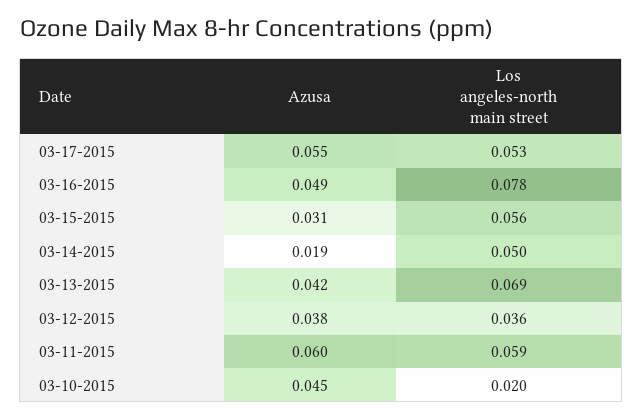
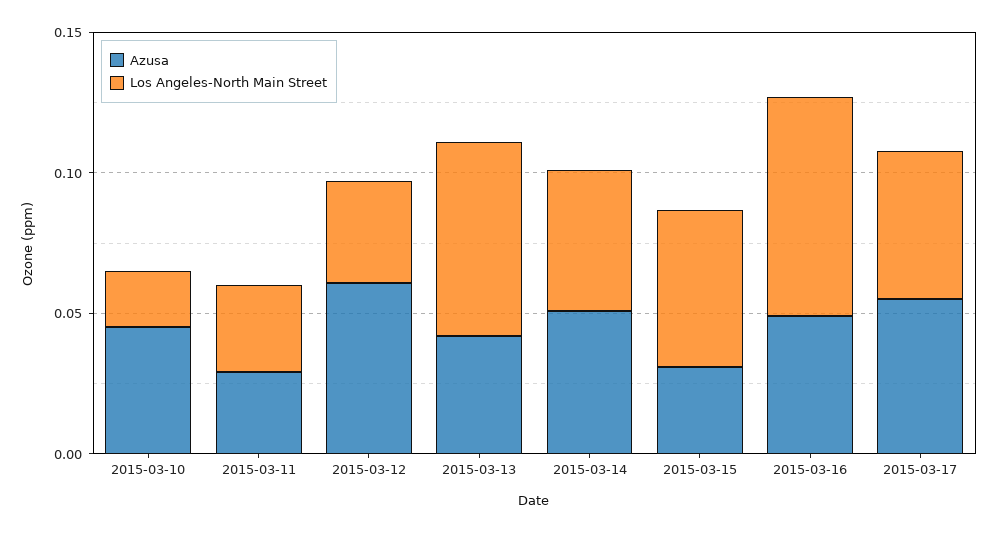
  {
    "Azusa": {
      "03-17-2015": 0.055,
      "03-16-2015": 0.049,
      "03-15-2015": 0.031,
-     "03-14-2015": 0.019,
+     "03-14-2015": 0.05,
      "03-13-2015": 0.042,
-     "03-12-2015": 0.038,
+     "03-12-2015": 0.06,
-     "03-11-2015": 0.06,
+     "03-11-2015": 0.03,
      "03-10-2015": 0.045
    },
    "Los angeles-north main street": {
      "03-17-2015": 0.053,
      "03-16-2015": 0.078,
      "03-15-2015": 0.056,
      "03-14-2015": 0.05,
      "03-13-2015": 0.069,
      "03-12-2015": 0.036,
-     "03-11-2015": 0.059,
+     "03-11-2015": 0.03,
      "03-10-2015": 0.02
    }
  }

